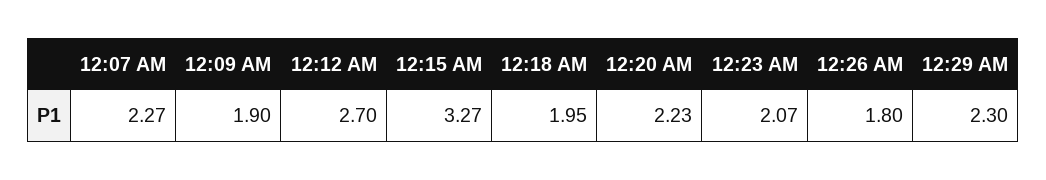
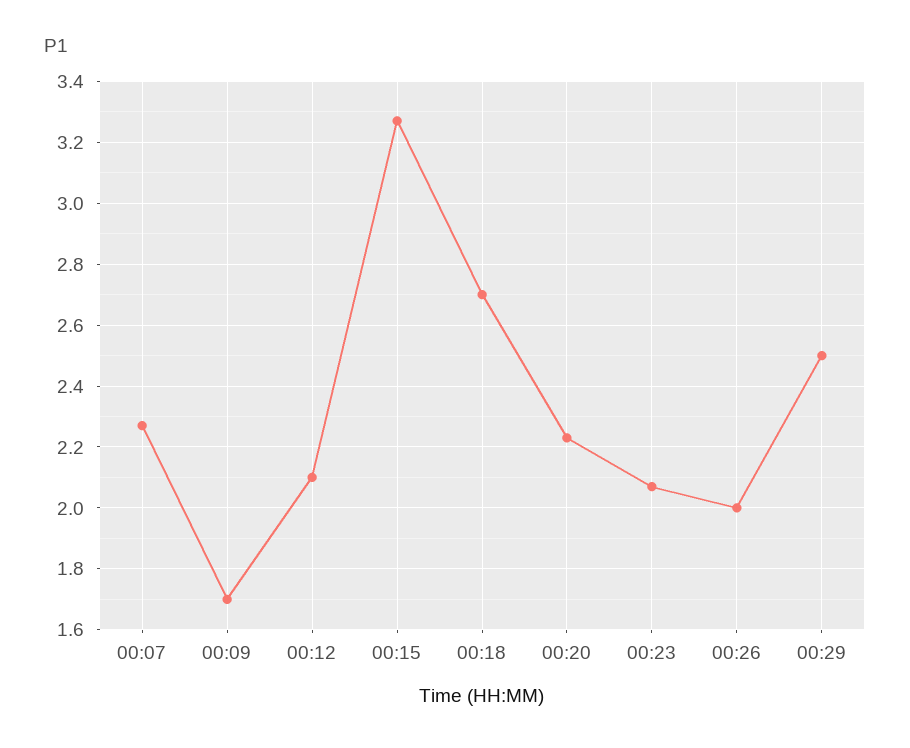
  {
    "12:07 AM": 2.27,
-   "12:09 AM": 1.9,
+   "12:09 AM": 1.7,
-   "12:12 AM": 2.7,
+   "12:12 AM": 2.1,
    "12:15 AM": 3.27,
-   "12:18 AM": 1.95,
+   "12:18 AM": 2.7,
    "12:20 AM": 2.23,
    "12:23 AM": 2.07,
-   "12:26 AM": 1.8,
+   "12:26 AM": 2,
-   "12:29 AM": 2.3
+   "12:29 AM": 2.5
  }

